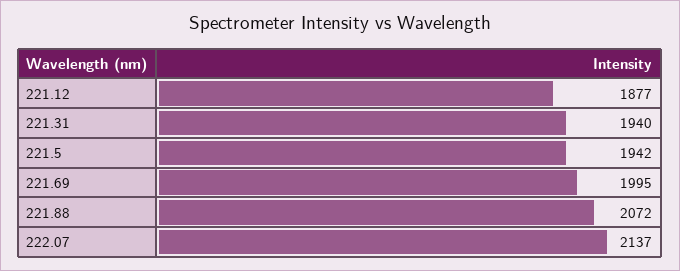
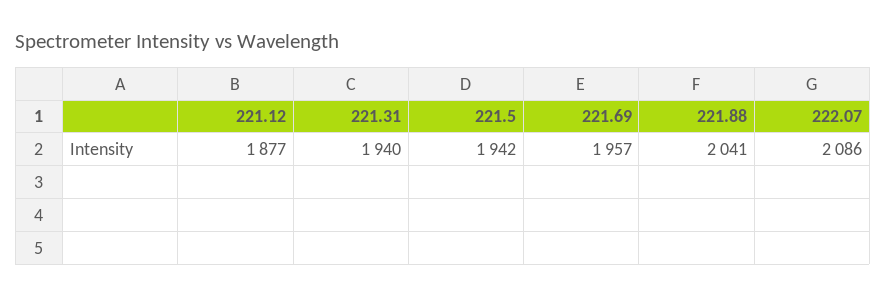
  {
    "221.12": 1877,
    "221.31": 1940,
    "221.5": 1942,
-   "221.69": 1995,
+   "221.69": 1957,
-   "221.88": 2072,
+   "221.88": 2041,
-   "222.07": 2137
+   "222.07": 2086
  }

